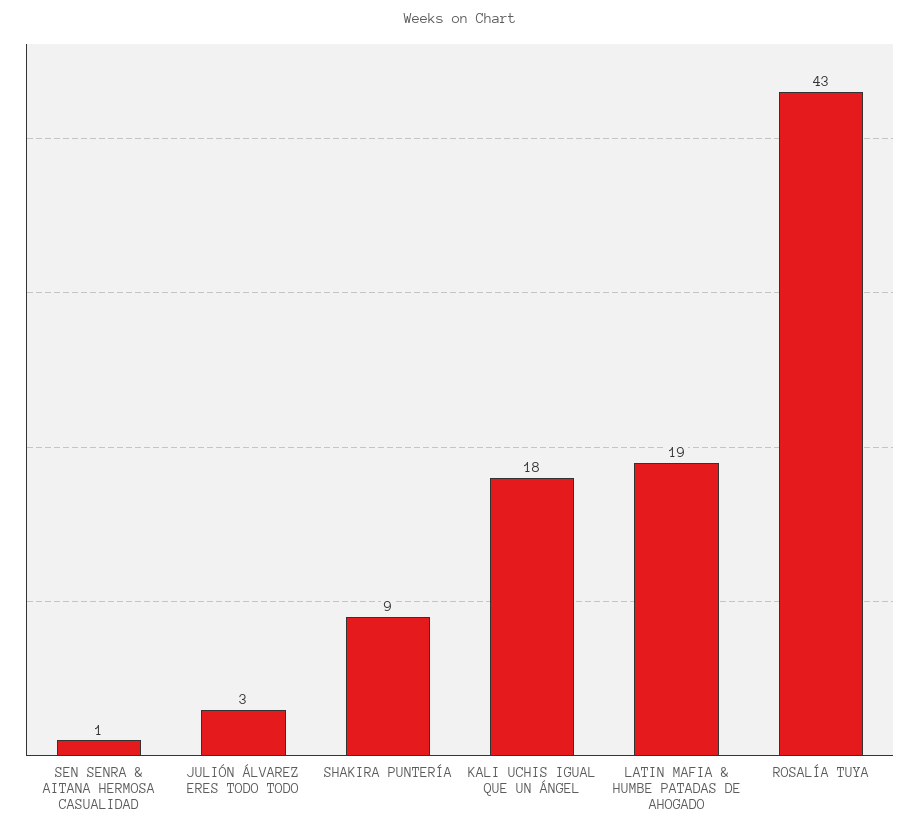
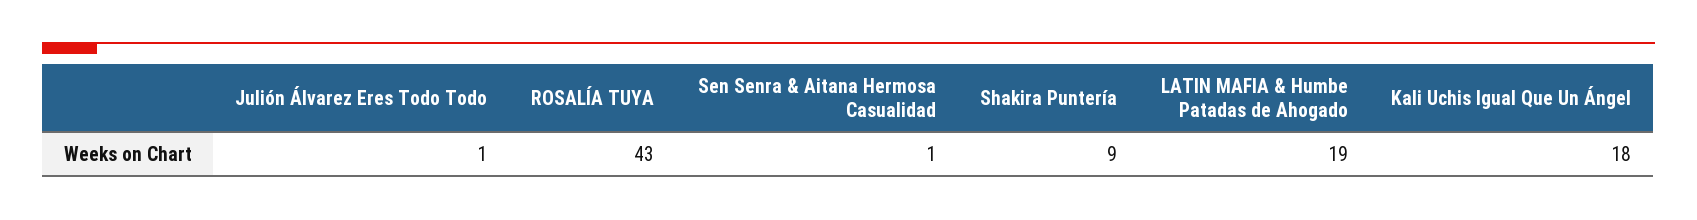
  {
    "SEN SENRA & AITANA HERMOSA CASUALIDAD": 1,
-   "JULIÓN ÁLVAREZ ERES TODO TODO": 3,
+   "JULIÓN ÁLVAREZ ERES TODO TODO": 1,
    "SHAKIRA PUNTERÍA": 9,
    "KALI UCHIS IGUAL QUE UN ÁNGEL": 18,
    "LATIN MAFIA & HUMBE PATADAS DE AHOGADO": 19,
    "ROSALÍA TUYA": 43
  }

